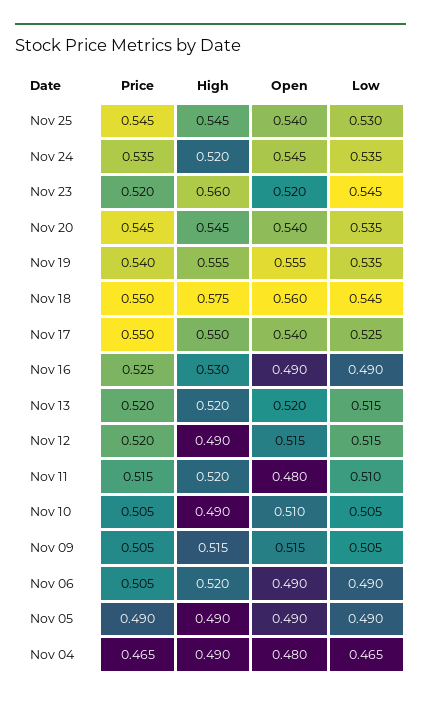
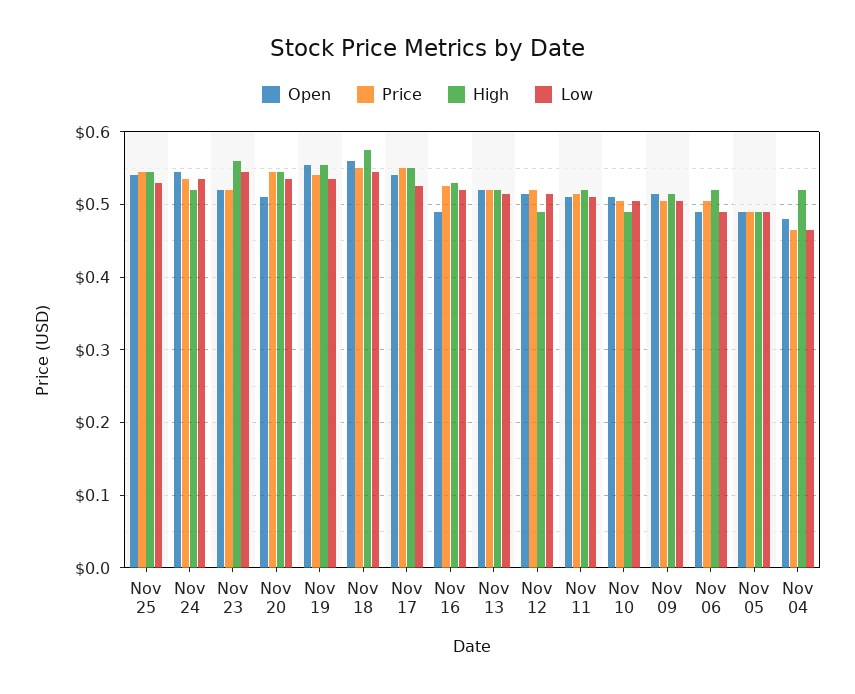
  {
    "Price": {
      "Nov 25": 0.545,
      "Nov 24": 0.535,
      "Nov 23": 0.52,
      "Nov 20": 0.545,
      "Nov 19": 0.54,
      "Nov 18": 0.55,
      "Nov 17": 0.55,
      "Nov 16": 0.525,
      "Nov 13": 0.52,
      "Nov 12": 0.52,
      "Nov 11": 0.515,
      "Nov 10": 0.505,
      "Nov 09": 0.505,
      "Nov 06": 0.505,
      "Nov 05": 0.49,
      "Nov 04": 0.465
    },
    "High": {
      "Nov 25": 0.545,
      "Nov 24": 0.52,
      "Nov 23": 0.56,
      "Nov 20": 0.545,
      "Nov 19": 0.555,
      "Nov 18": 0.575,
      "Nov 17": 0.55,
      "Nov 16": 0.53,
      "Nov 13": 0.52,
      "Nov 12": 0.49,
      "Nov 11": 0.52,
      "Nov 10": 0.49,
      "Nov 09": 0.515,
      "Nov 06": 0.52,
      "Nov 05": 0.49,
-     "Nov 04": 0.49
+     "Nov 04": 0.52
    },
    "Open": {
      "Nov 25": 0.54,
      "Nov 24": 0.545,
      "Nov 23": 0.52,
-     "Nov 20": 0.54,
+     "Nov 20": 0.51,
      "Nov 19": 0.555,
      "Nov 18": 0.56,
      "Nov 17": 0.54,
      "Nov 16": 0.49,
      "Nov 13": 0.52,
      "Nov 12": 0.515,
-     "Nov 11": 0.48,
+     "Nov 11": 0.51,
      "Nov 10": 0.51,
      "Nov 09": 0.515,
      "Nov 06": 0.49,
      "Nov 05": 0.49,
      "Nov 04": 0.48
    },
    "Low": {
      "Nov 25": 0.53,
      "Nov 24": 0.535,
      "Nov 23": 0.545,
      "Nov 20": 0.535,
      "Nov 19": 0.535,
      "Nov 18": 0.545,
      "Nov 17": 0.525,
-     "Nov 16": 0.49,
+     "Nov 16": 0.52,
      "Nov 13": 0.515,
      "Nov 12": 0.515,
      "Nov 11": 0.51,
      "Nov 10": 0.505,
      "Nov 09": 0.505,
      "Nov 06": 0.49,
      "Nov 05": 0.49,
      "Nov 04": 0.465
    }
  }

